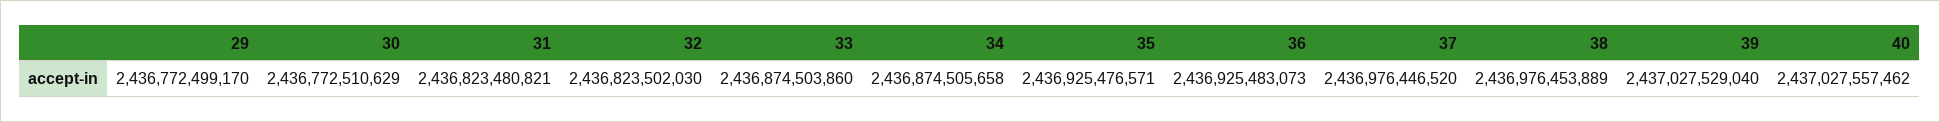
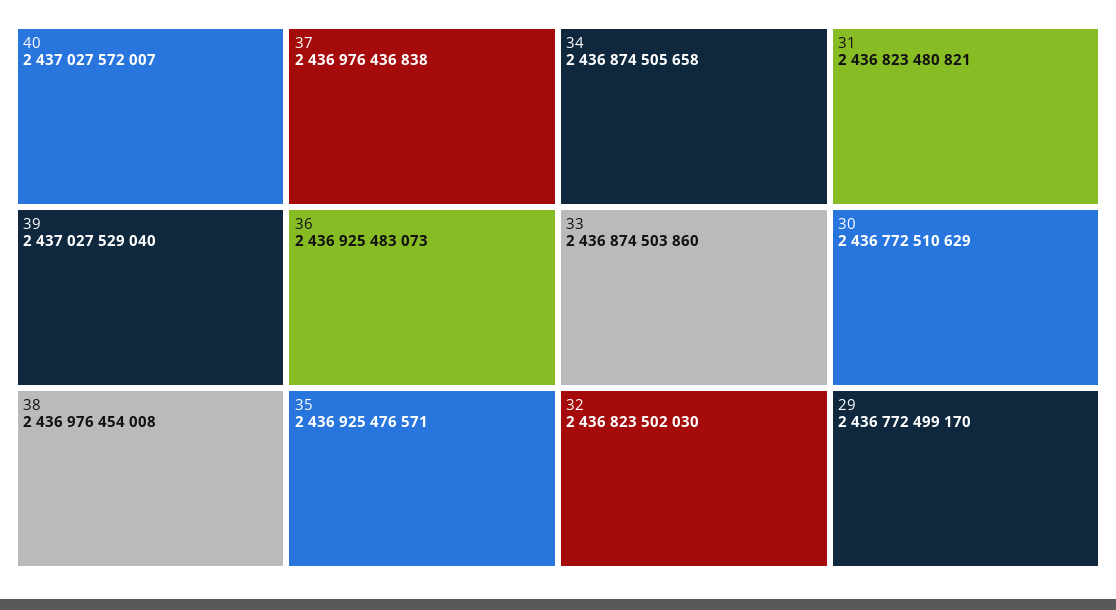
  {
    "29": 2436772499170,
    "30": 2436772510629,
    "31": 2436823480821,
    "32": 2436823502030,
    "33": 2436874503860,
    "34": 2436874505658,
    "35": 2436925476571,
    "36": 2436925483073,
-   "37": 2436976446520,
+   "37": 2436976436838,
-   "38": 2436976453889,
+   "38": 2436976454008,
    "39": 2437027529040,
-   "40": 2437027557462
+   "40": 2437027572007
  }

